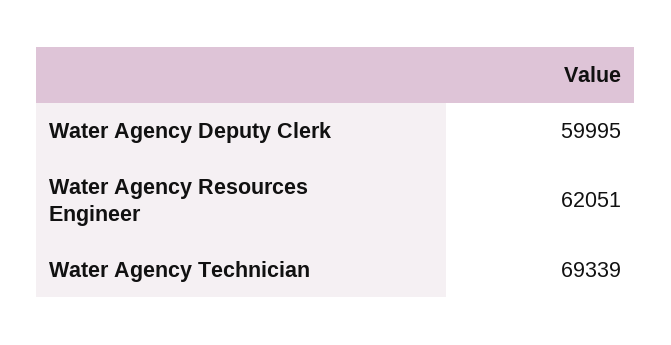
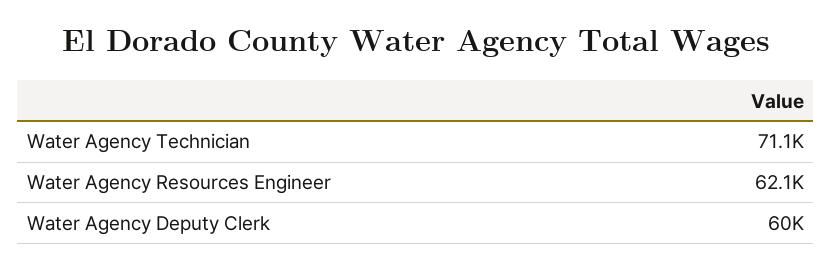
  {
    "Water Agency Deputy Clerk": 59995,
    "Water Agency Resources Engineer": 62051,
-   "Water Agency Technician": 69339
+   "Water Agency Technician": 71100
  }

